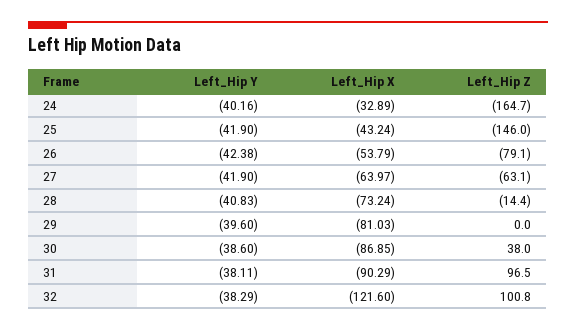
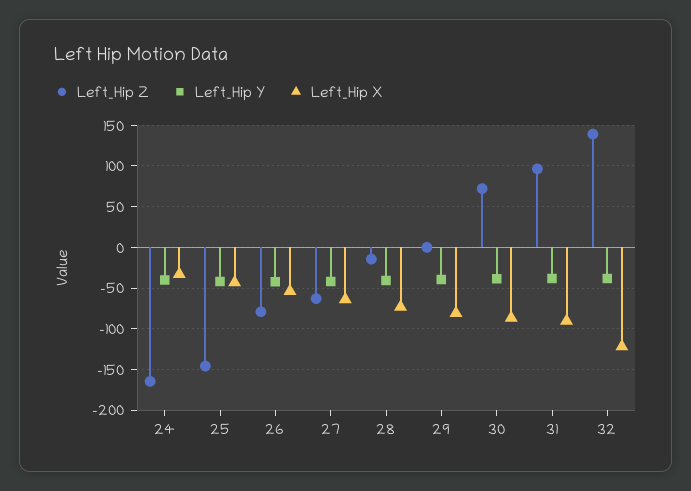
  {
    "Left_Hip Y": {
      "24": -40.16,
      "25": -41.9,
      "26": -42.38,
      "27": -41.9,
      "28": -40.83,
      "29": -39.6,
      "30": -38.6,
      "31": -38.11,
      "32": -38.29
    },
    "Left_Hip X": {
      "24": -32.89,
      "25": -43.24,
      "26": -53.79,
      "27": -63.97,
      "28": -73.24,
      "29": -81.03,
      "30": -86.85,
      "31": -90.29,
      "32": -121.6
    },
    "Left_Hip Z": {
      "24": -164.7,
      "25": -146,
      "26": -79.1,
      "27": -63.1,
      "28": -14.4,
      "29": 0,
-     "30": 38,
+     "30": 70,
      "31": 96.5,
-     "32": 100.8
+     "32": 140
    }
  }

